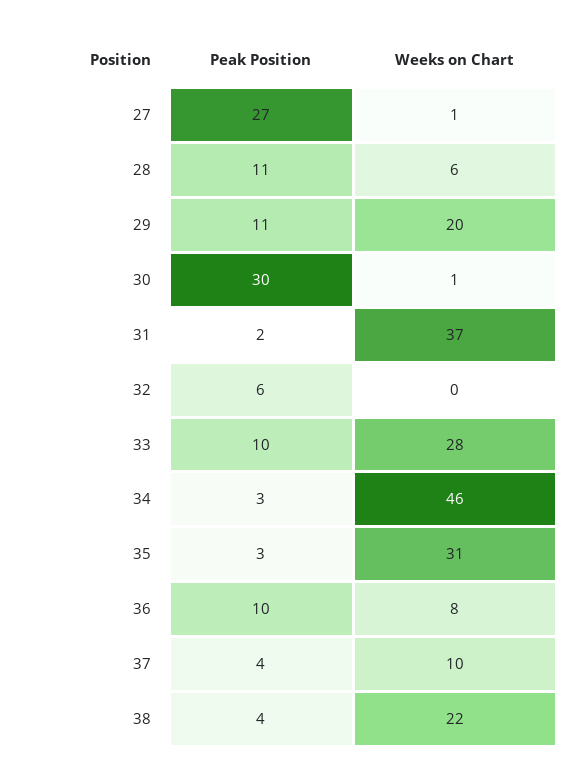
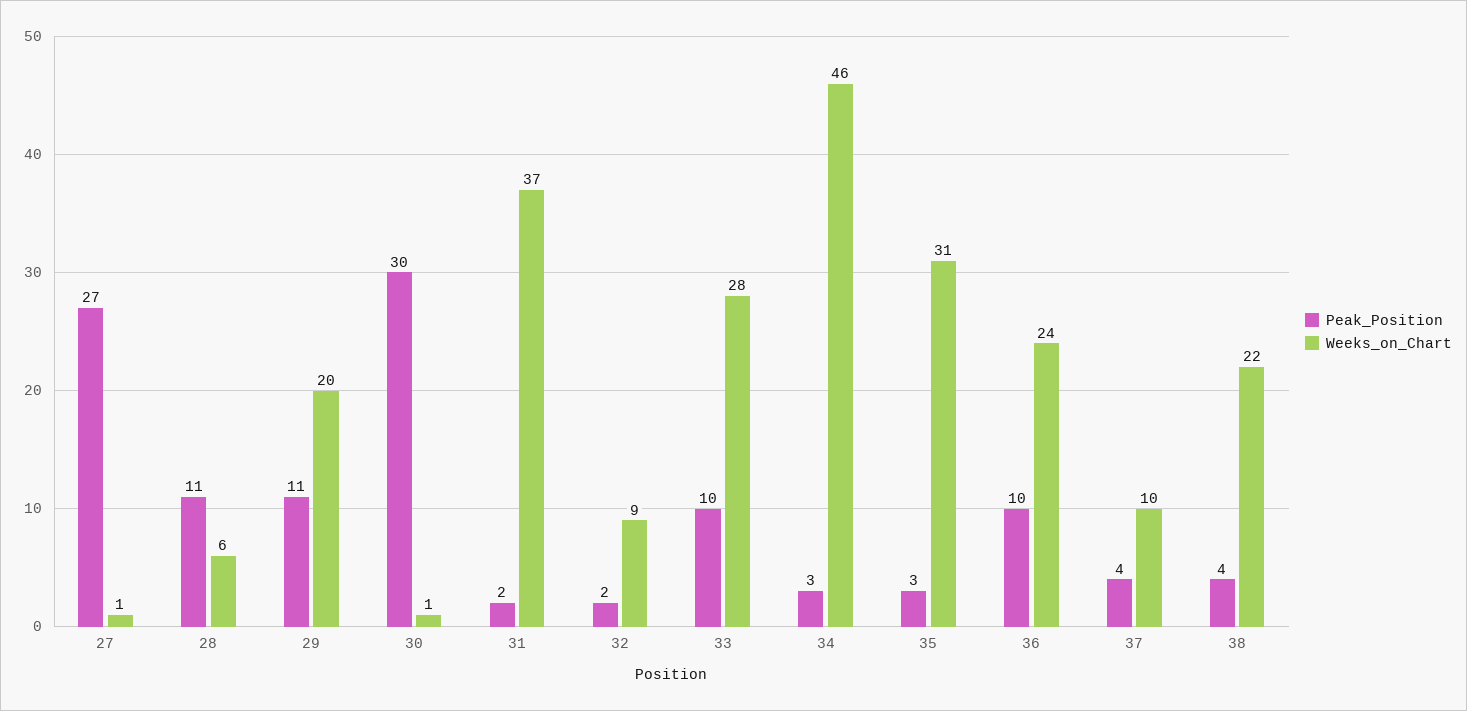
  {
    "Peak Position": {
      "27": 27,
      "28": 11,
      "29": 11,
      "30": 30,
      "31": 2,
-     "32": 6,
+     "32": 2,
      "33": 10,
      "34": 3,
      "35": 3,
      "36": 10,
      "37": 4,
      "38": 4
    },
    "Weeks on Chart": {
      "27": 1,
      "28": 6,
      "29": 20,
      "30": 1,
      "31": 37,
-     "32": 0,
+     "32": 9,
      "33": 28,
      "34": 46,
      "35": 31,
-     "36": 8,
+     "36": 24,
      "37": 10,
      "38": 22
    }
  }

